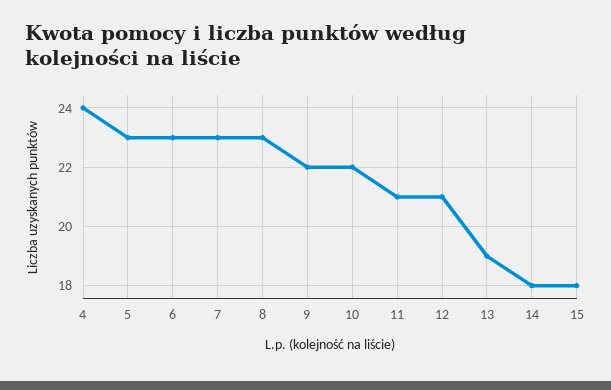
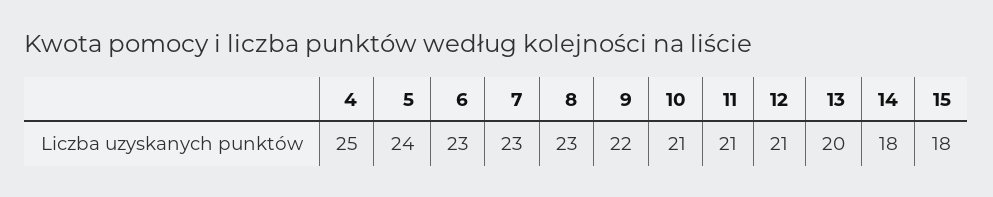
  {
-   "4": 24,
+   "4": 25,
-   "5": 23,
+   "5": 24,
    "6": 23,
    "7": 23,
    "8": 23,
    "9": 22,
-   "10": 22,
+   "10": 21,
    "11": 21,
    "12": 21,
-   "13": 19,
+   "13": 20,
    "14": 18,
    "15": 18
  }

